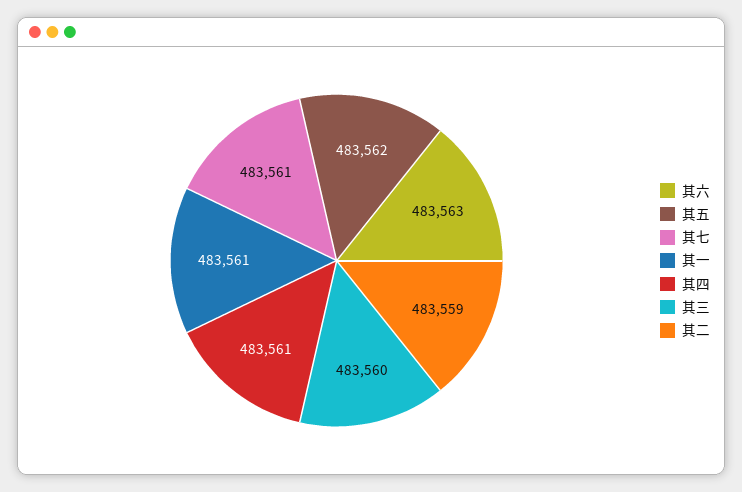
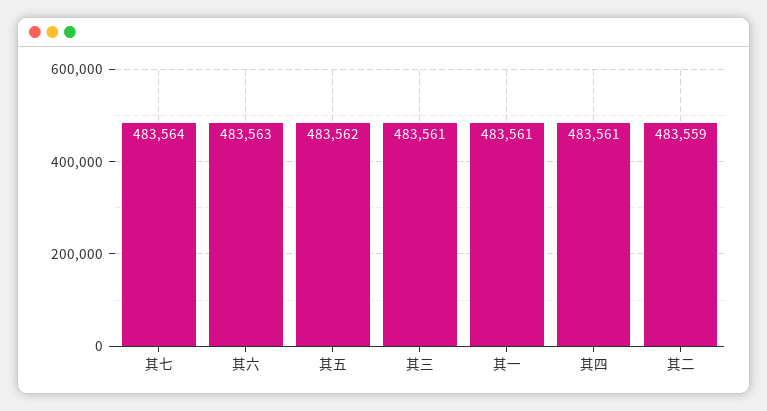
  {
    "其六": 483563,
    "其五": 483562,
-   "其七": 483561,
+   "其七": 483564,
    "其一": 483561,
    "其四": 483561,
-   "其三": 483560,
+   "其三": 483561,
    "其二": 483559
  }

